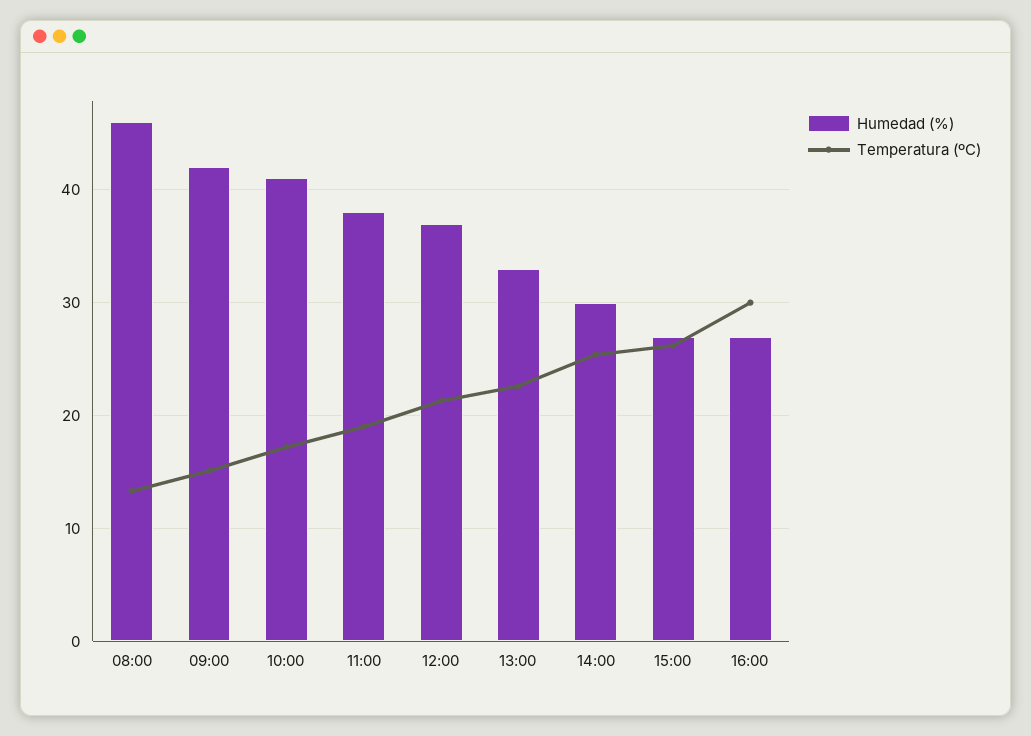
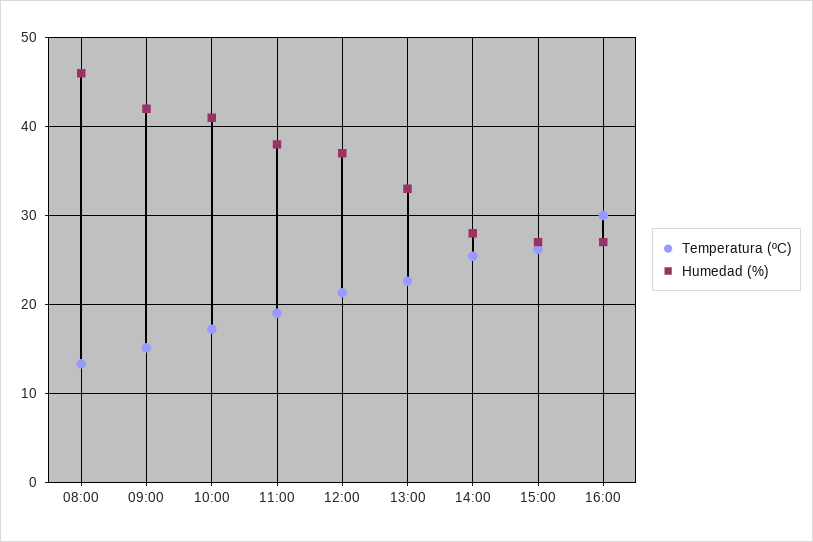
  {
    "Humedad (%)": {
      "08:00": 46,
      "09:00": 42,
      "10:00": 41,
      "11:00": 38,
      "12:00": 37,
      "13:00": 33,
-     "14:00": 30,
+     "14:00": 28,
      "15:00": 27,
      "16:00": 27
    },
    "Temperatura (ºC)": {
      "08:00": 13,
      "09:00": 15,
      "10:00": 17,
      "11:00": 19,
      "12:00": 21,
      "13:00": 23,
      "14:00": 25,
      "15:00": 26,
      "16:00": 30
    }
  }

